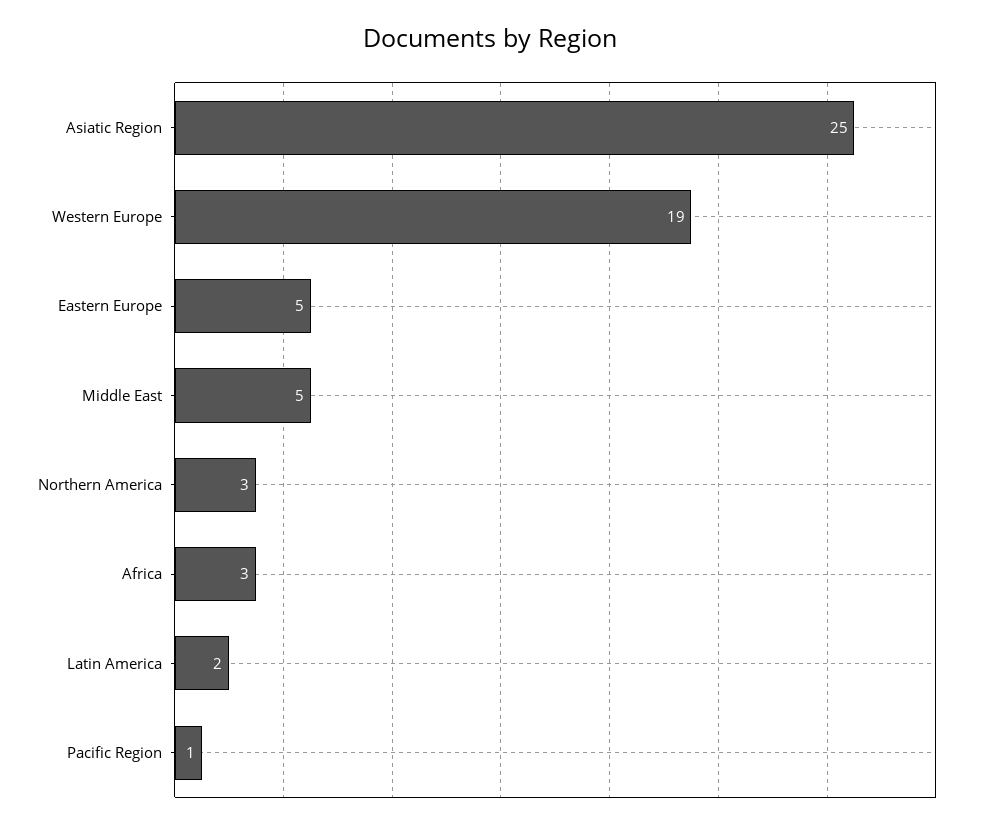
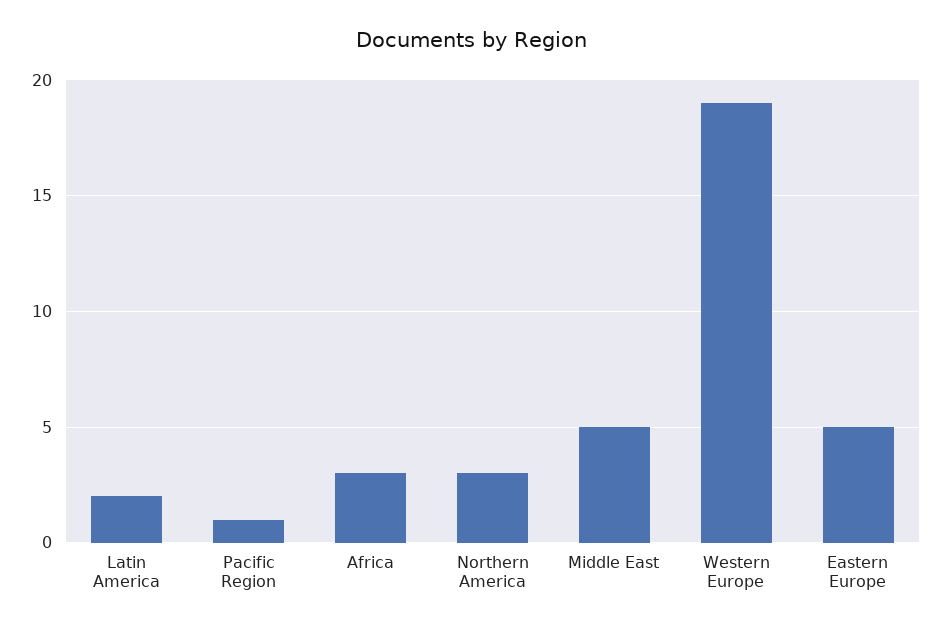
  {
-   "Asiatic Region": 25,
    "Western Europe": 19,
    "Eastern Europe": 5,
    "Middle East": 5,
    "Northern America": 3,
    "Africa": 3,
    "Latin America": 2,
    "Pacific Region": 1
  }

